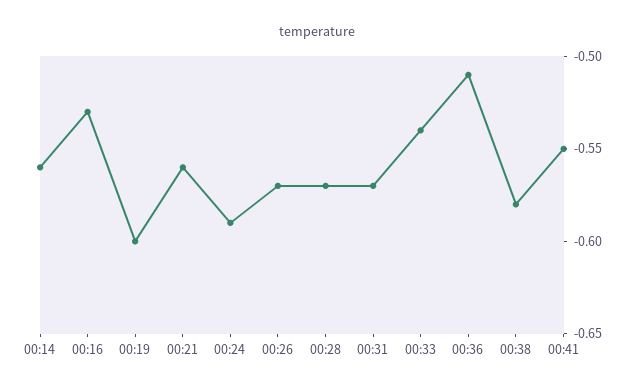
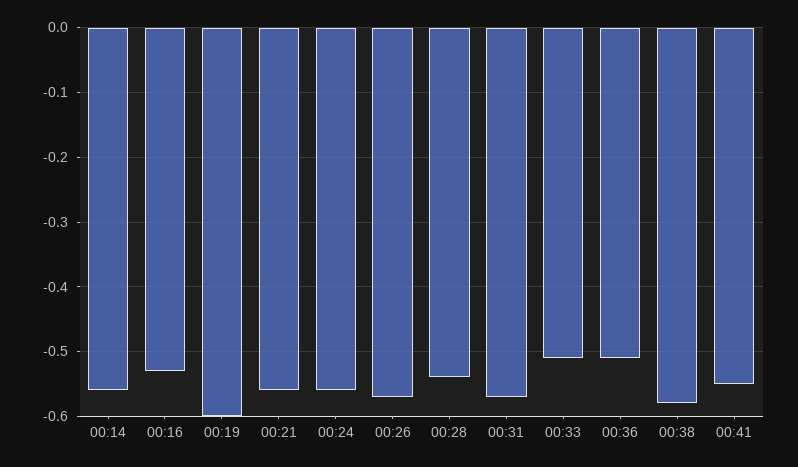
  {
    "00:14": -0.56,
    "00:16": -0.53,
    "00:19": -0.6,
    "00:21": -0.56,
-   "00:24": -0.59,
+   "00:24": -0.56,
    "00:26": -0.57,
-   "00:28": -0.57,
+   "00:28": -0.54,
    "00:31": -0.57,
-   "00:33": -0.54,
+   "00:33": -0.51,
    "00:36": -0.51,
    "00:38": -0.58,
    "00:41": -0.55
  }

